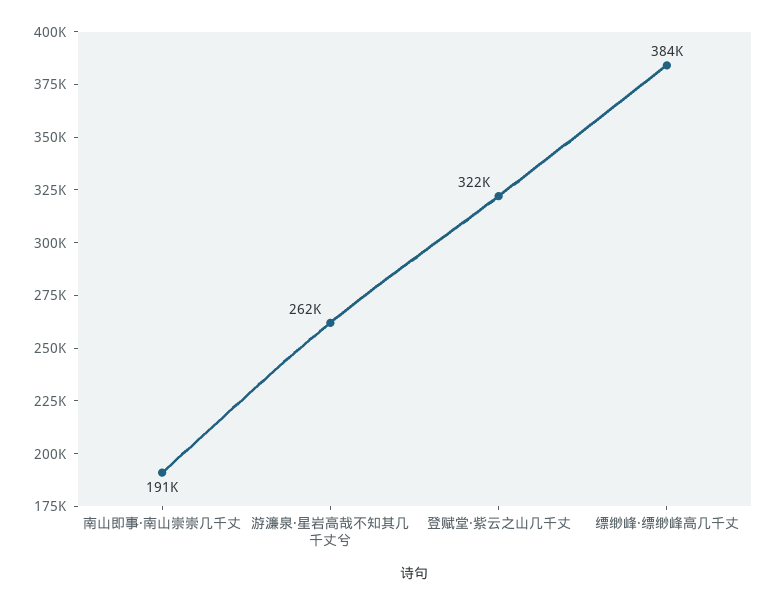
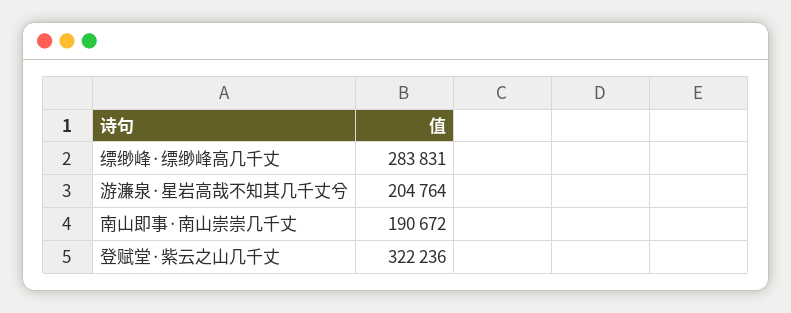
  {
    "南山即事·南山崇崇几千丈": 190672,
-   "游濂泉·星岩高哉不知其几千丈兮": 262000,
+   "游濂泉·星岩高哉不知其几千丈兮": 204764,
    "登赋堂·紫云之山几千丈": 322236,
-   "缥缈峰·缥缈峰高几千丈": 384000
+   "缥缈峰·缥缈峰高几千丈": 283831
  }

